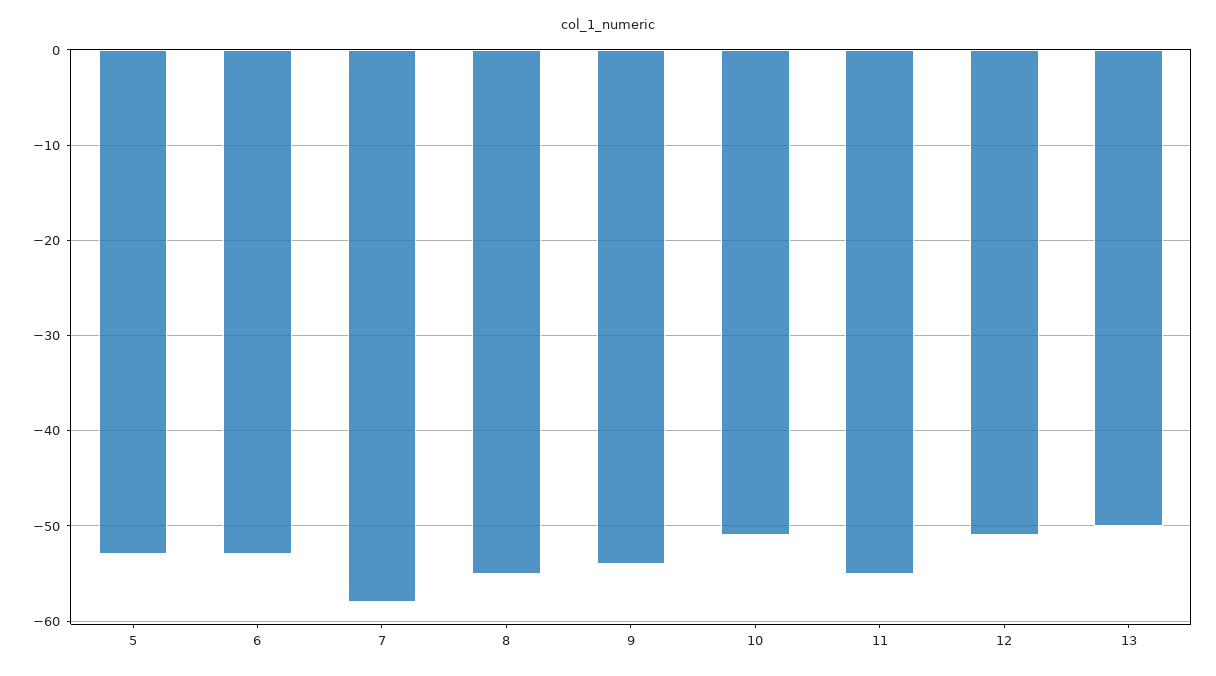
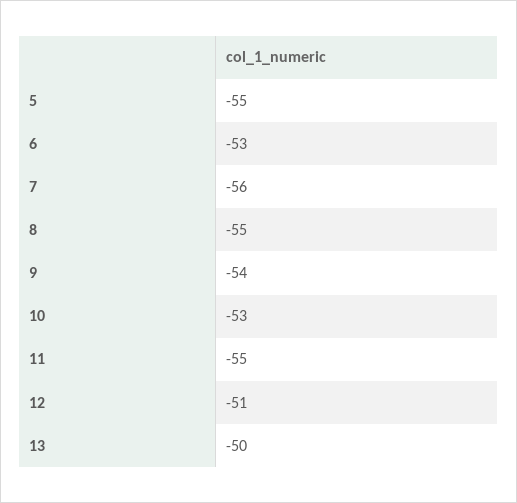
  {
-   "5": -53,
+   "5": -55,
    "6": -53,
-   "7": -58,
+   "7": -56,
    "8": -55,
    "9": -54,
-   "10": -51,
+   "10": -53,
    "11": -55,
    "12": -51,
    "13": -50
  }

